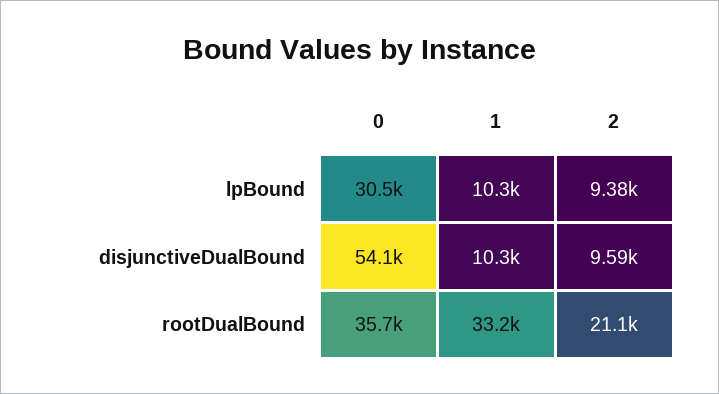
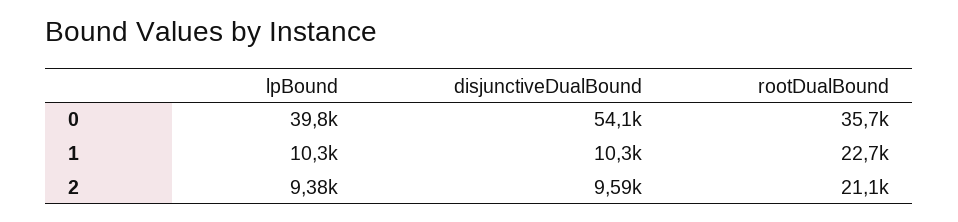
  {
    "0": {
-     "lpBound": 30500,
+     "lpBound": 39800,
      "disjunctiveDualBound": 54100,
      "rootDualBound": 35700
    },
    "1": {
      "lpBound": 10300,
      "disjunctiveDualBound": 10300,
-     "rootDualBound": 33200
+     "rootDualBound": 22700
    },
    "2": {
      "lpBound": 9380,
      "disjunctiveDualBound": 9590,
      "rootDualBound": 21100
    }
  }

